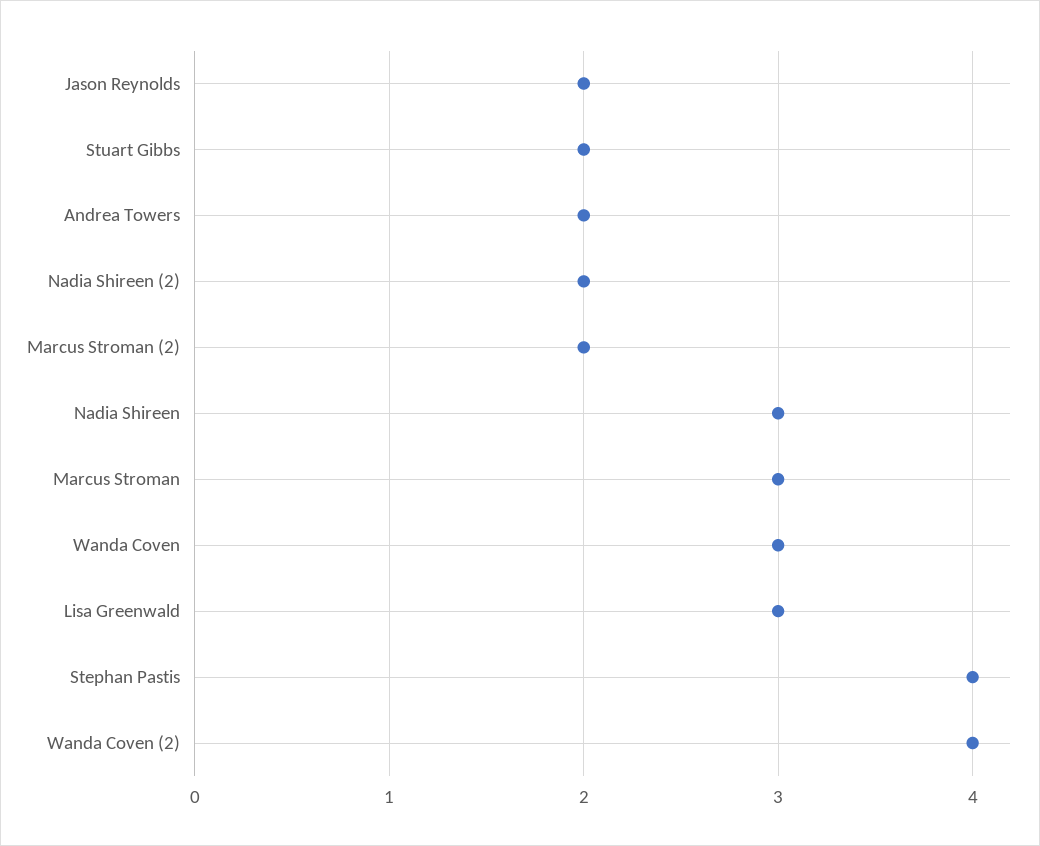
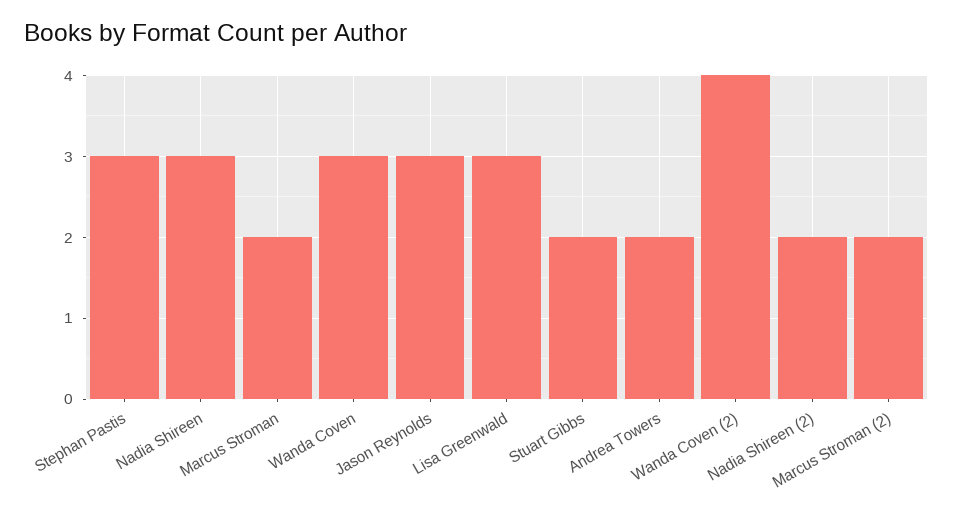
  {
-   "Jason Reynolds": 2,
+   "Jason Reynolds": 3,
    "Stuart Gibbs": 2,
    "Andrea Towers": 2,
    "Nadia Shireen (2)": 2,
    "Marcus Stroman (2)": 2,
    "Nadia Shireen": 3,
-   "Marcus Stroman": 3,
+   "Marcus Stroman": 2,
    "Wanda Coven": 3,
    "Lisa Greenwald": 3,
-   "Stephan Pastis": 4,
+   "Stephan Pastis": 3,
    "Wanda Coven (2)": 4
  }

